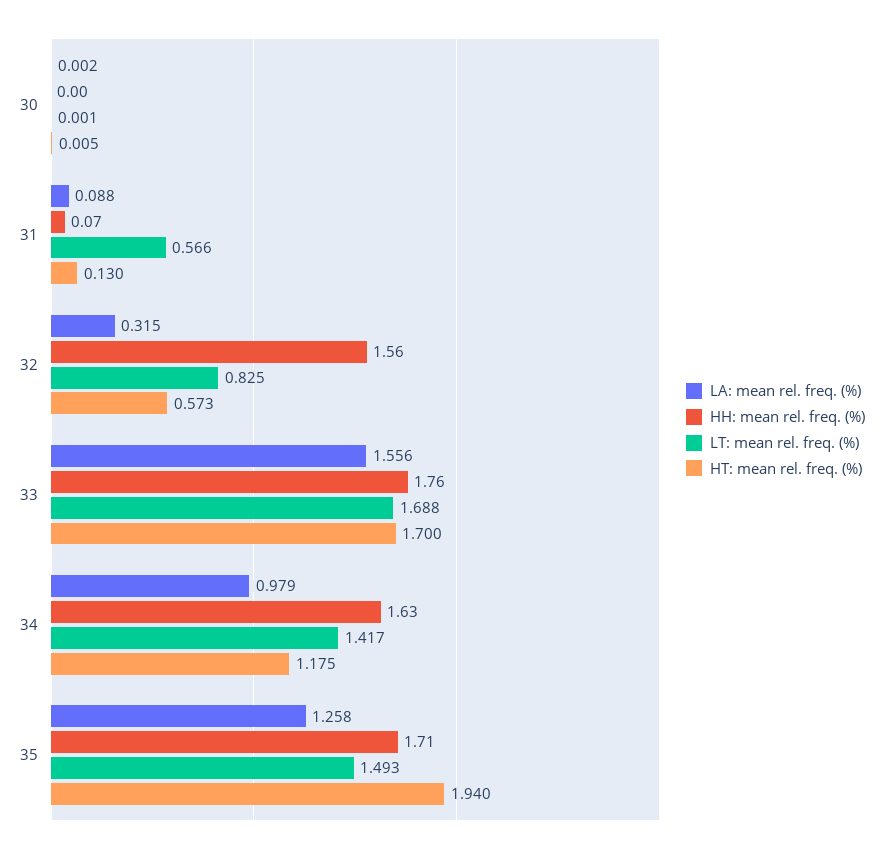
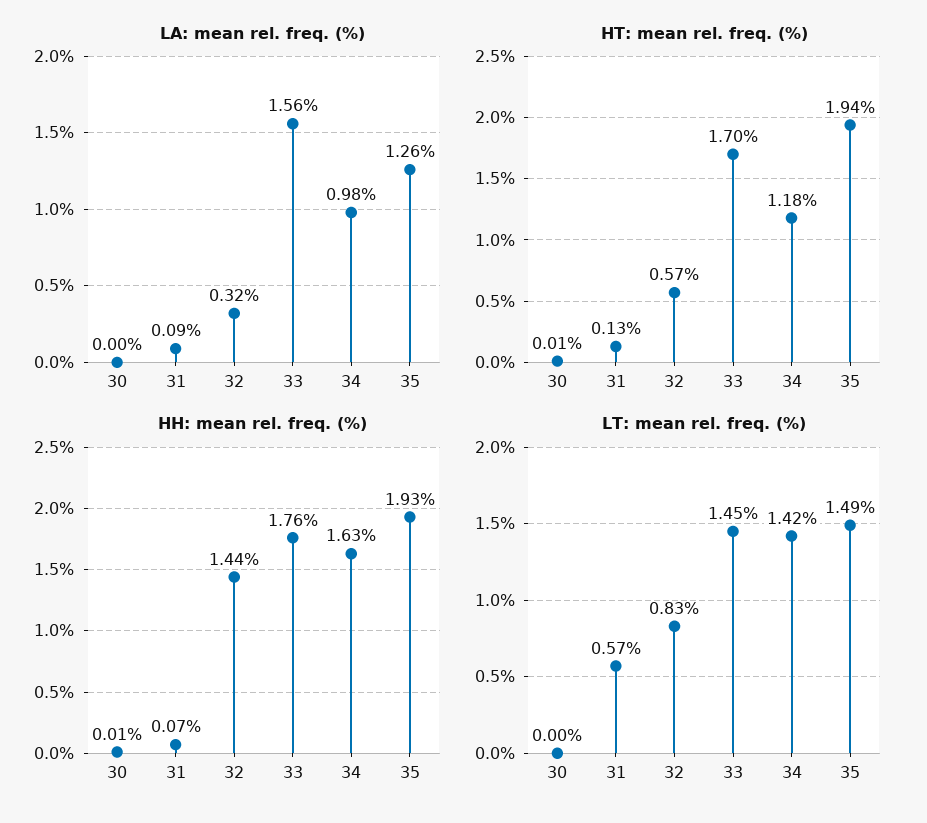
  {
    "LA: mean rel. freq. (%)": {
      "30": 0.002,
      "31": 0.088,
      "32": 0.315,
      "33": 1.556,
      "34": 0.979,
      "35": 1.258
    },
    "HH: mean rel. freq. (%)": {
-     "30": 0,
+     "30": 0.01,
      "31": 0.07,
-     "32": 1.56,
+     "32": 1.44,
      "33": 1.76,
      "34": 1.63,
-     "35": 1.71
+     "35": 1.93
    },
    "LT: mean rel. freq. (%)": {
      "30": 0.001,
      "31": 0.566,
      "32": 0.825,
-     "33": 1.688,
+     "33": 1.45,
      "34": 1.417,
      "35": 1.493
    },
    "HT: mean rel. freq. (%)": {
      "30": 0.005,
      "31": 0.13,
      "32": 0.573,
      "33": 1.7,
      "34": 1.175,
      "35": 1.94
    }
  }

